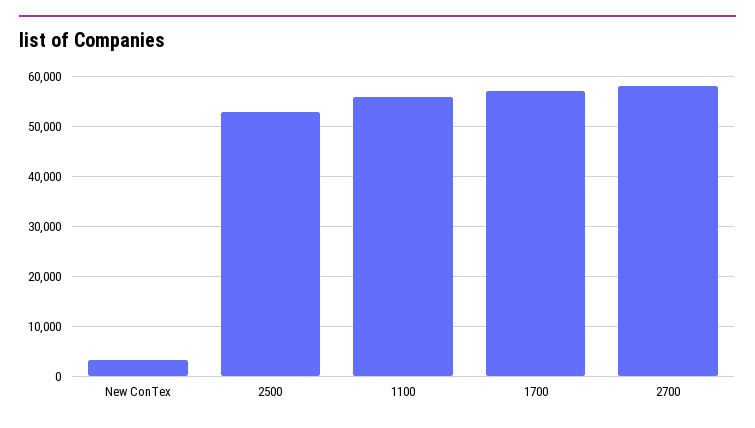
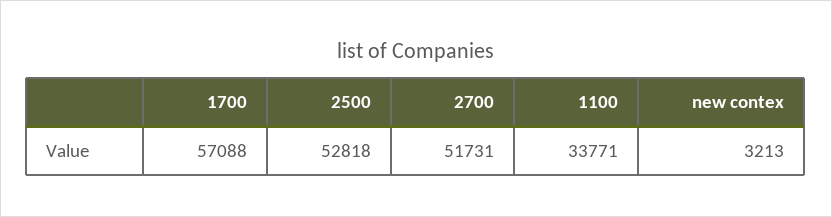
  {
    "New ConTex": 3213,
    "2500": 52818,
-   "1100": 56000,
+   "1100": 33771,
    "1700": 57088,
-   "2700": 58000
+   "2700": 51731
  }

